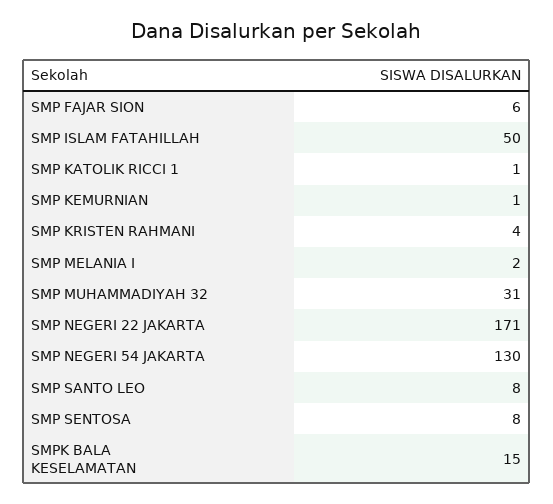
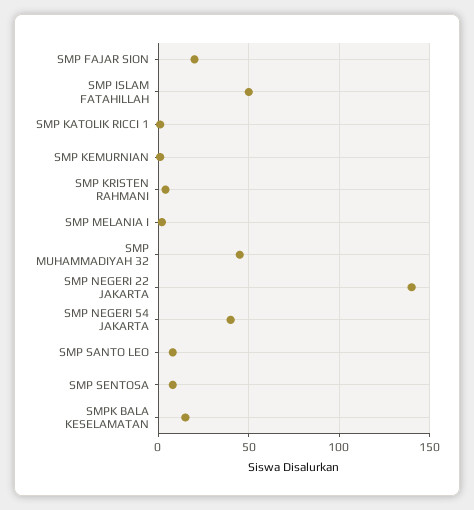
  {
-   "SMP FAJAR SION": 6,
+   "SMP FAJAR SION": 20,
    "SMP ISLAM FATAHILLAH": 50,
    "SMP KATOLIK RICCI 1": 1,
    "SMP KEMURNIAN": 1,
    "SMP KRISTEN RAHMANI": 4,
    "SMP MELANIA I": 2,
-   "SMP MUHAMMADIYAH 32": 31,
+   "SMP MUHAMMADIYAH 32": 45,
-   "SMP NEGERI 22 JAKARTA": 171,
+   "SMP NEGERI 22 JAKARTA": 140,
-   "SMP NEGERI 54 JAKARTA": 130,
+   "SMP NEGERI 54 JAKARTA": 40,
    "SMP SANTO LEO": 8,
    "SMP SENTOSA": 8,
    "SMPK BALA KESELAMATAN": 15
  }

